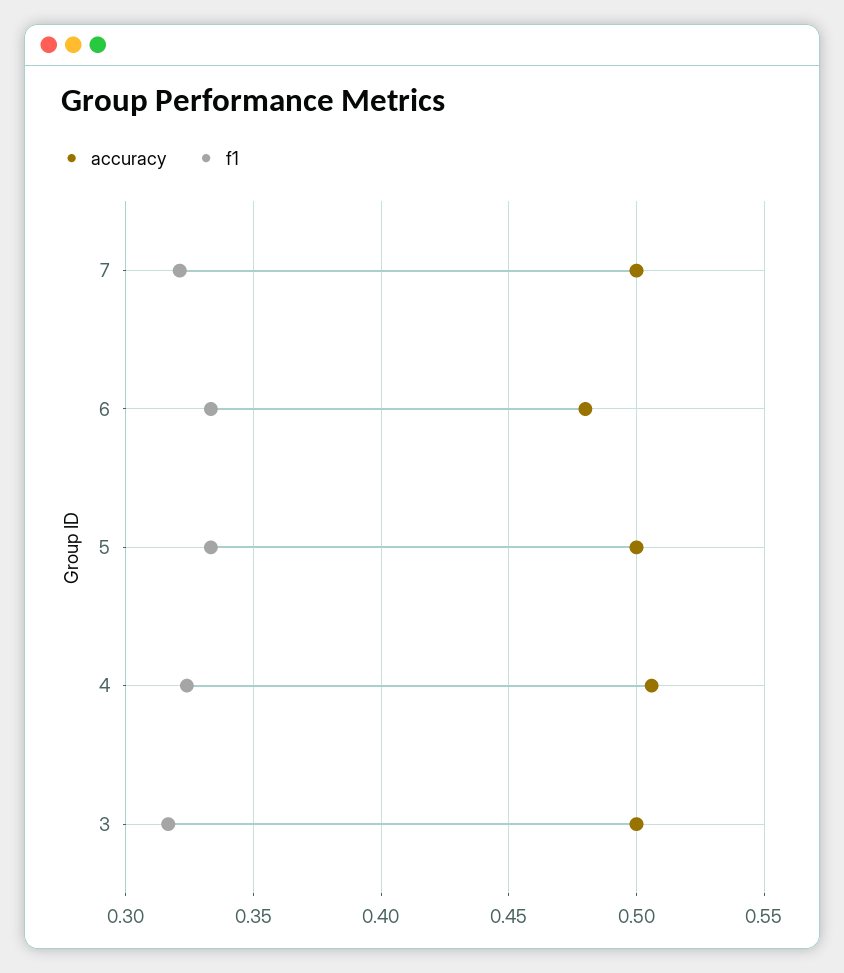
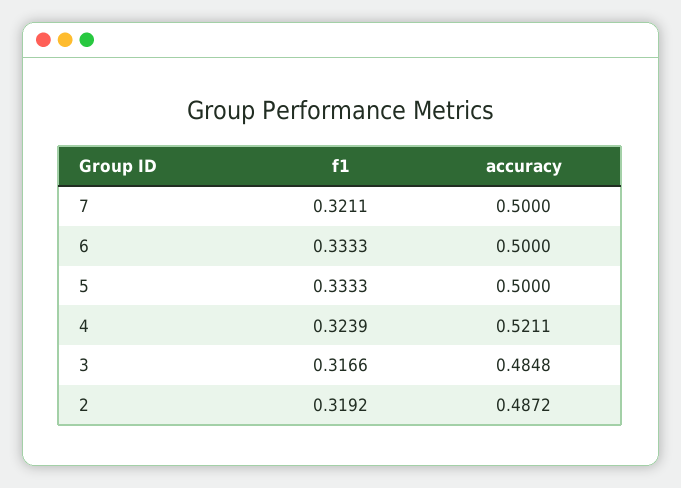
  {
    "accuracy": {
      "7": 0.5,
-     "6": 0.48,
+     "6": 0.5,
      "5": 0.5,
-     "4": 0.505,
+     "4": 0.5211,
-     "3": 0.5
+     "3": 0.4848,
+     "2": 0.4872
    },
    "f1": {
      "7": 0.3211,
      "6": 0.3333,
      "5": 0.3333,
      "4": 0.3239,
-     "3": 0.3166
+     "3": 0.3166,
+     "2": 0.3192
    }
  }

